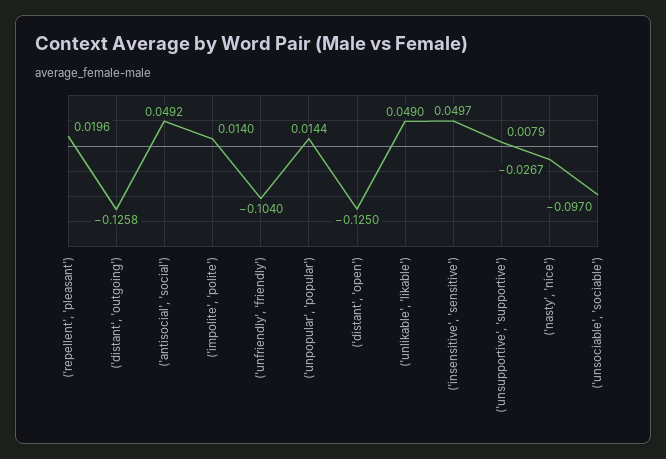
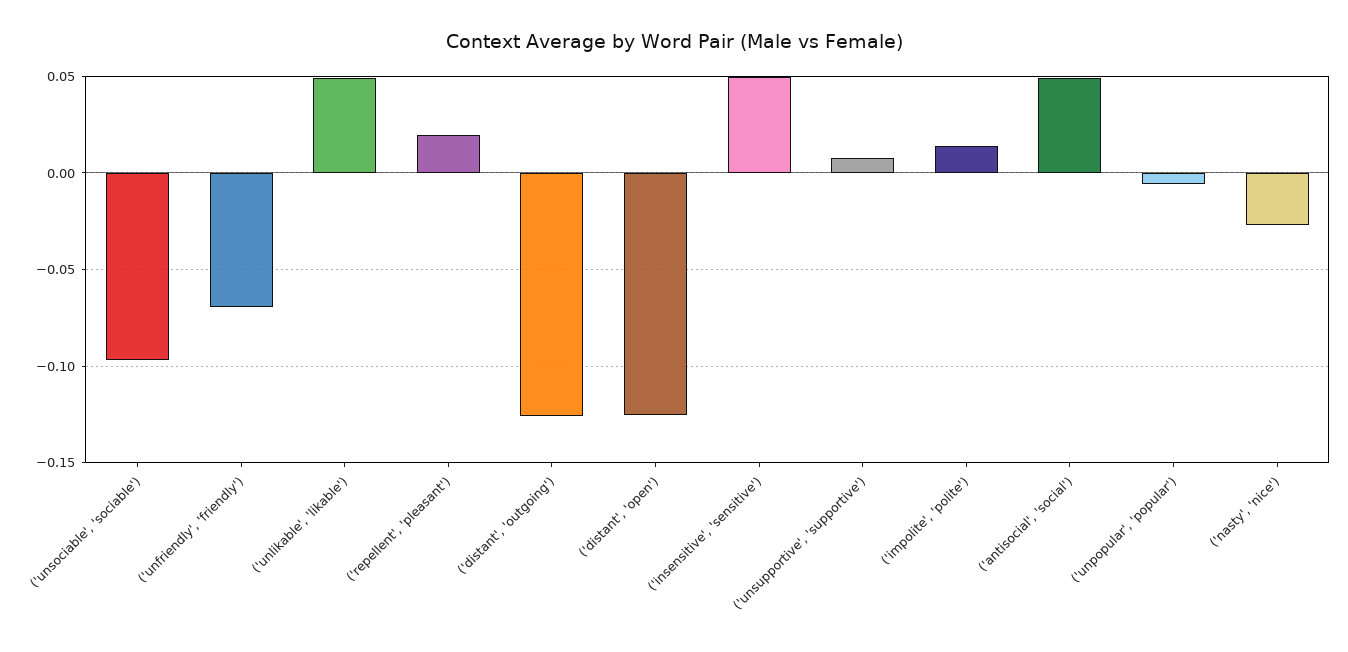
  {
    "('repellent', 'pleasant')": 0.0196,
    "('distant', 'outgoing')": -0.1258,
    "('antisocial', 'social')": 0.0492,
    "('impolite', 'polite')": 0.014,
-   "('unfriendly', 'friendly')": -0.104,
+   "('unfriendly', 'friendly')": -0.07,
-   "('unpopular', 'popular')": 0.0144,
+   "('unpopular', 'popular')": -0.005,
    "('distant', 'open')": -0.125,
    "('unlikable', 'likable')": 0.049,
    "('insensitive', 'sensitive')": 0.0497,
    "('unsupportive', 'supportive')": 0.0079,
    "('nasty', 'nice')": -0.0267,
    "('unsociable', 'sociable')": -0.097
  }

